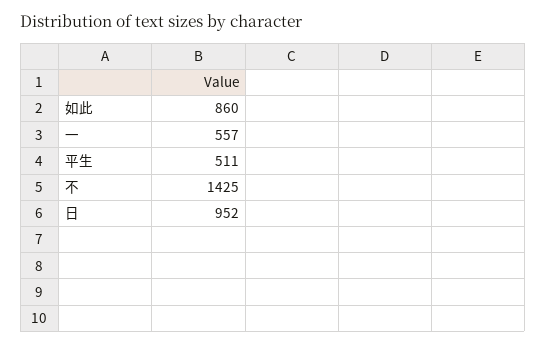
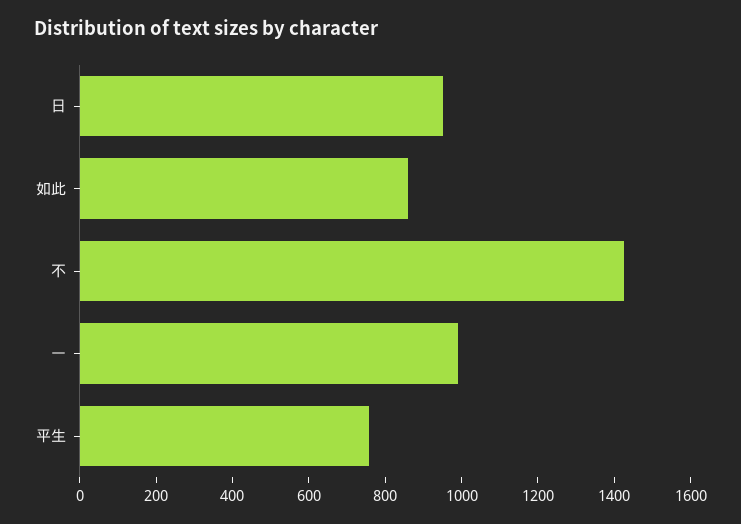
  {
    "如此": 860,
-   "一": 557,
+   "一": 1000,
-   "平生": 511,
+   "平生": 750,
    "不": 1425,
    "日": 952
  }

